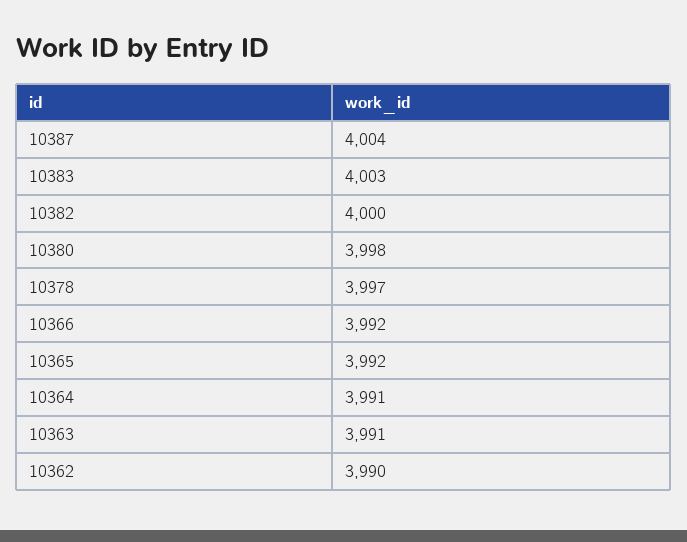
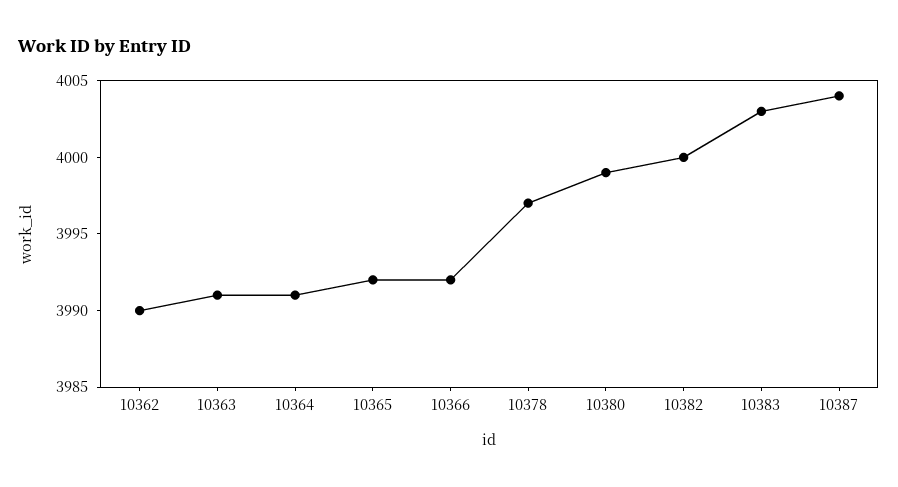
  {
    "10387": 4004,
    "10383": 4003,
    "10382": 4000,
-   "10380": 3998,
+   "10380": 3999,
    "10378": 3997,
    "10366": 3992,
    "10365": 3992,
    "10364": 3991,
    "10363": 3991,
    "10362": 3990
  }

